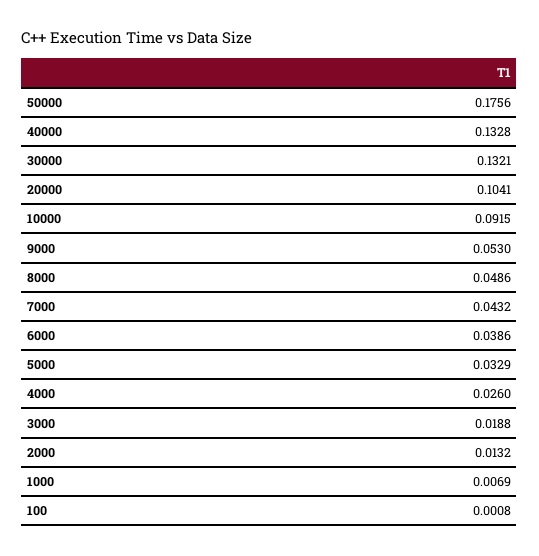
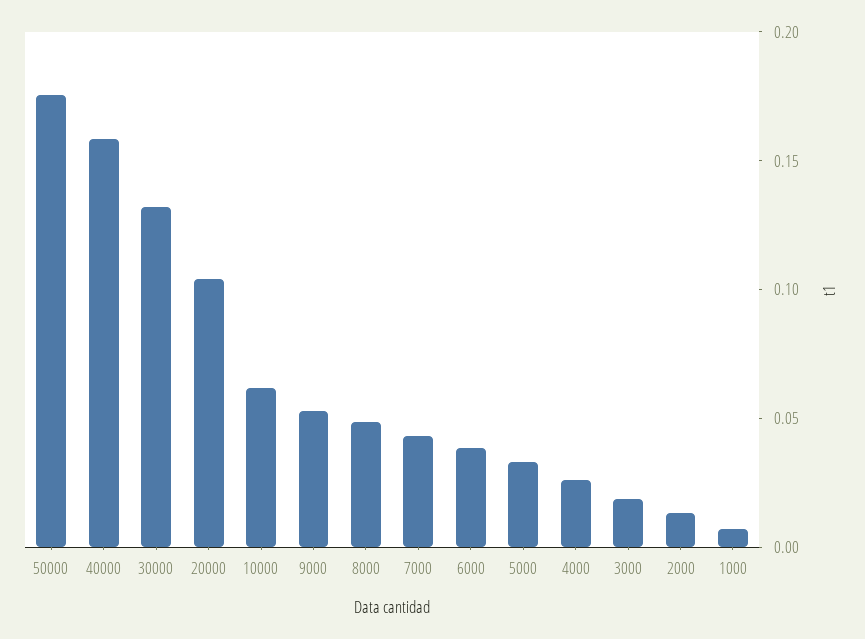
  {
    "50000": 0.1756,
-   "40000": 0.1328,
+   "40000": 0.16,
    "30000": 0.1321,
    "20000": 0.1041,
-   "10000": 0.0915,
+   "10000": 0.06,
    "9000": 0.053,
    "8000": 0.0486,
    "7000": 0.0432,
    "6000": 0.0386,
    "5000": 0.0329,
    "4000": 0.026,
    "3000": 0.0188,
    "2000": 0.0132,
-   "1000": 0.0069,
+   "1000": 0.0069
-   "100": 0.0008
  }

